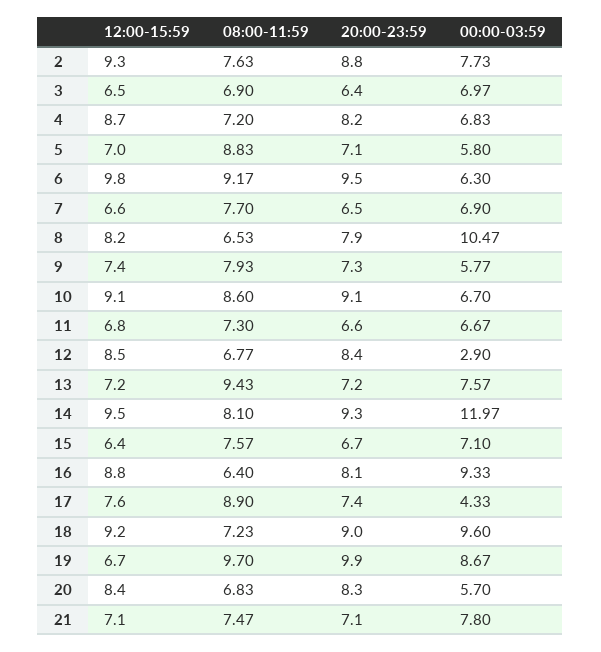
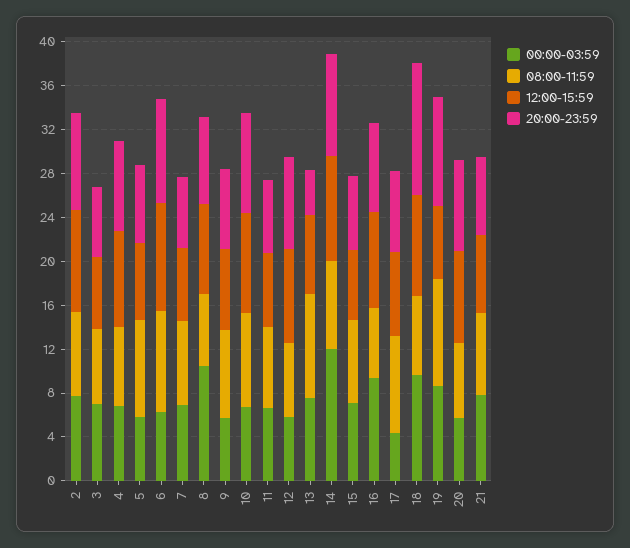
  {
    "12:00-15:59": {
      "2": 9.3,
      "3": 6.5,
      "4": 8.7,
      "5": 7,
      "6": 9.8,
      "7": 6.6,
      "8": 8.2,
      "9": 7.4,
      "10": 9.1,
      "11": 6.8,
      "12": 8.5,
      "13": 7.2,
      "14": 9.5,
      "15": 6.4,
      "16": 8.8,
      "17": 7.6,
      "18": 9.2,
      "19": 6.7,
      "20": 8.4,
      "21": 7.1
    },
    "08:00-11:59": {
      "2": 7.63,
      "3": 6.9,
      "4": 7.2,
      "5": 8.83,
      "6": 9.17,
      "7": 7.7,
      "8": 6.53,
      "9": 7.93,
      "10": 8.6,
      "11": 7.3,
      "12": 6.77,
      "13": 9.43,
      "14": 8.1,
      "15": 7.57,
      "16": 6.4,
      "17": 8.9,
      "18": 7.23,
      "19": 9.7,
      "20": 6.83,
      "21": 7.47
    },
    "20:00-23:59": {
      "2": 8.8,
      "3": 6.4,
      "4": 8.2,
      "5": 7.1,
      "6": 9.5,
      "7": 6.5,
      "8": 7.9,
      "9": 7.3,
      "10": 9.1,
      "11": 6.6,
      "12": 8.4,
-     "13": 7.2,
+     "13": 4,
      "14": 9.3,
      "15": 6.7,
      "16": 8.1,
      "17": 7.4,
-     "18": 9,
+     "18": 12,
      "19": 9.9,
      "20": 8.3,
      "21": 7.1
    },
    "00:00-03:59": {
      "2": 7.73,
      "3": 6.97,
      "4": 6.83,
      "5": 5.8,
      "6": 6.3,
      "7": 6.9,
      "8": 10.47,
      "9": 5.77,
      "10": 6.7,
      "11": 6.67,
-     "12": 2.9,
+     "12": 6,
      "13": 7.57,
      "14": 11.97,
      "15": 7.1,
      "16": 9.33,
      "17": 4.33,
      "18": 9.6,
      "19": 8.67,
      "20": 5.7,
      "21": 7.8
    }
  }

